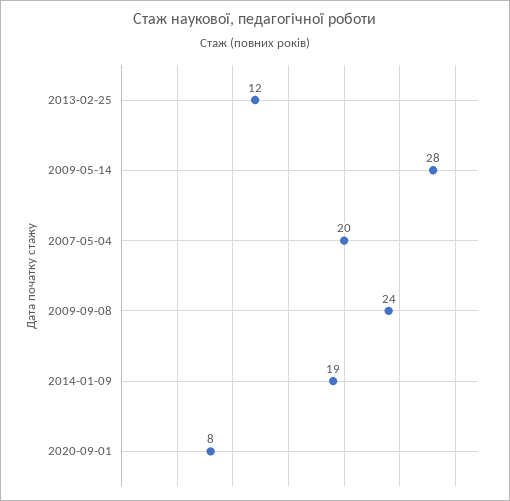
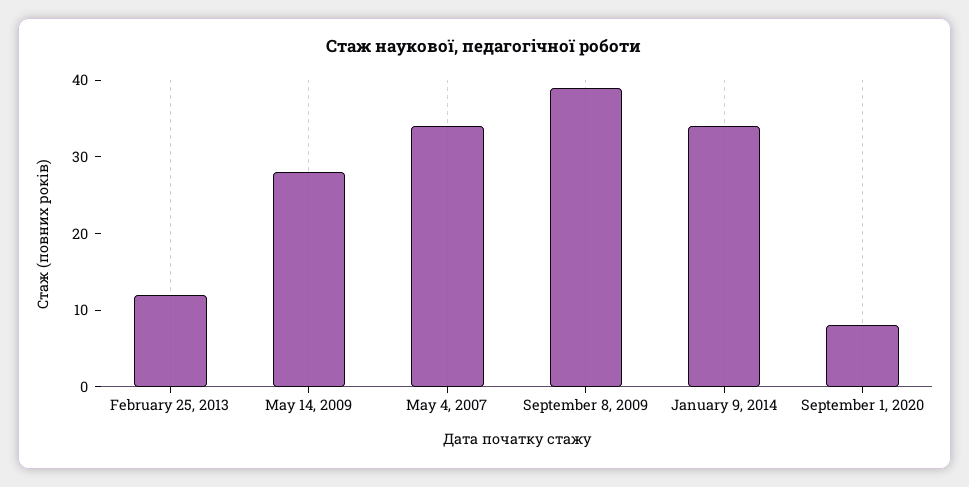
  {
    "2013-02-25": 12,
    "2009-05-14": 28,
-   "2007-05-04": 20,
+   "2007-05-04": 35,
-   "2009-09-08": 24,
+   "2009-09-08": 40,
-   "2014-01-09": 19,
+   "2014-01-09": 35,
    "2020-09-01": 8
  }

